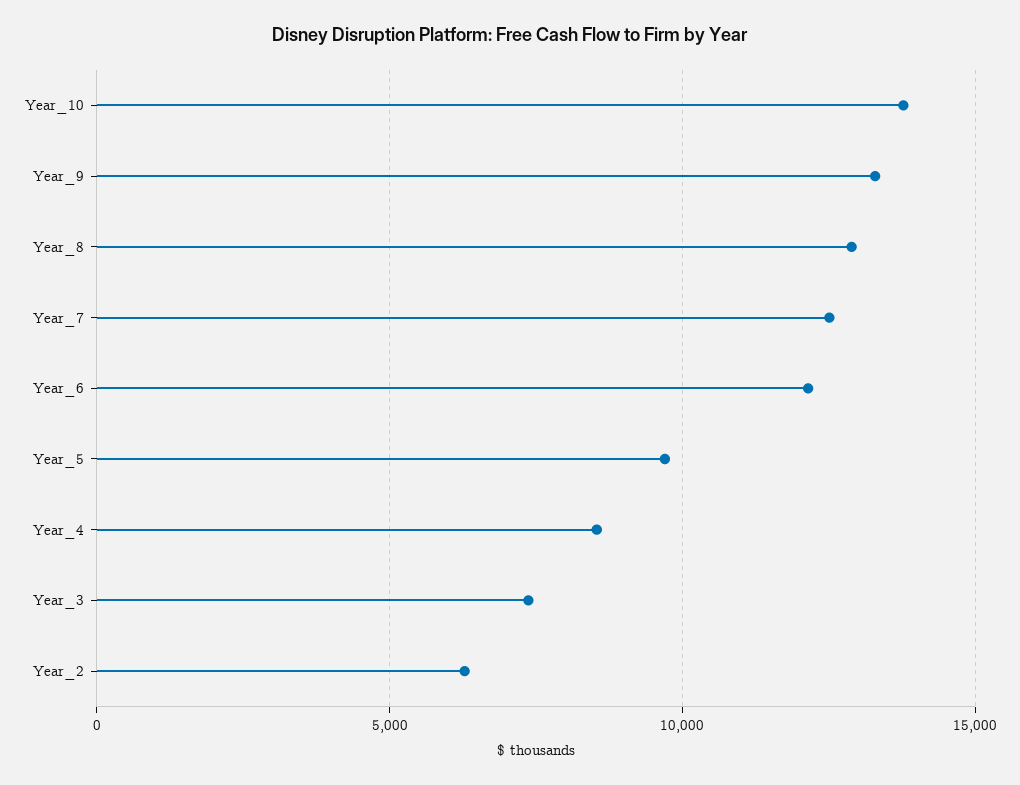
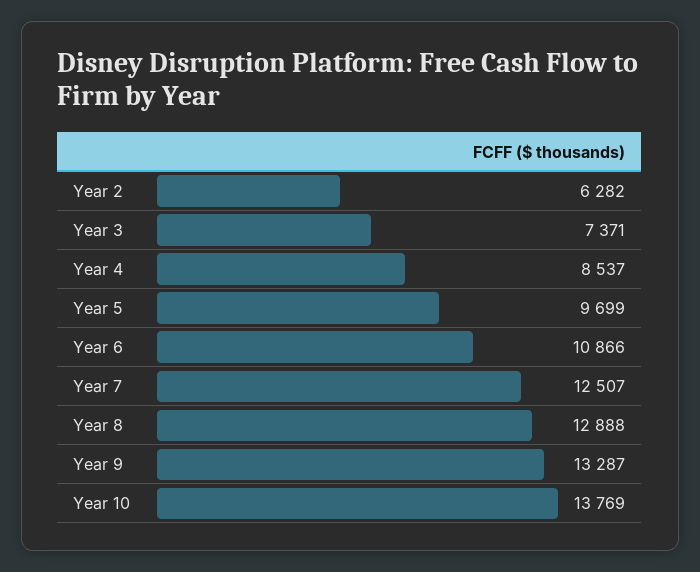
  {
    "Year_10": 13769,
    "Year_9": 13287,
    "Year_8": 12888,
    "Year_7": 12507,
-   "Year_6": 12000,
+   "Year_6": 10866,
    "Year_5": 9699,
    "Year_4": 8537,
    "Year_3": 7371,
    "Year_2": 6282
  }

